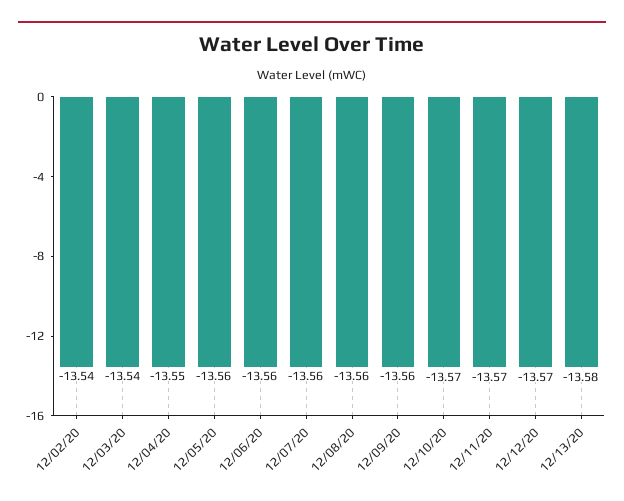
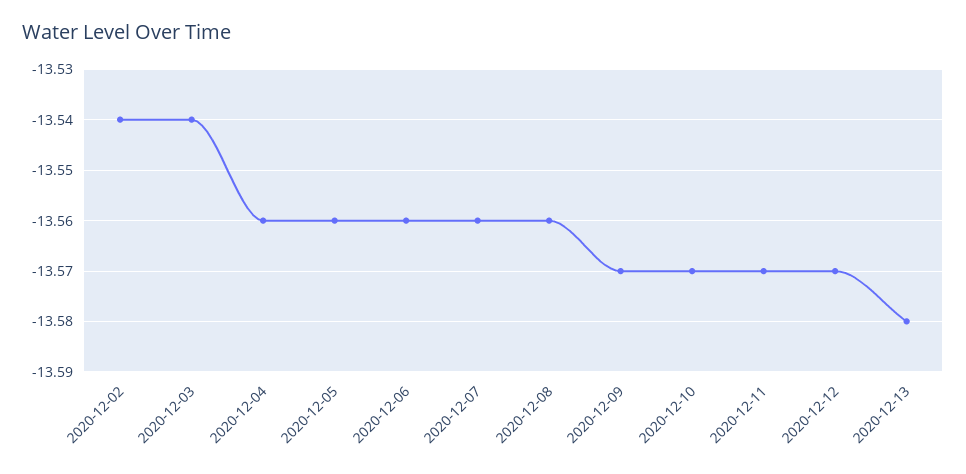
  {
    "12/02/20": -13.54,
    "12/03/20": -13.54,
-   "12/04/20": -13.55,
+   "12/04/20": -13.56,
    "12/05/20": -13.56,
    "12/06/20": -13.56,
    "12/07/20": -13.56,
    "12/08/20": -13.56,
-   "12/09/20": -13.56,
+   "12/09/20": -13.57,
    "12/10/20": -13.57,
    "12/11/20": -13.57,
    "12/12/20": -13.57,
    "12/13/20": -13.58
  }

